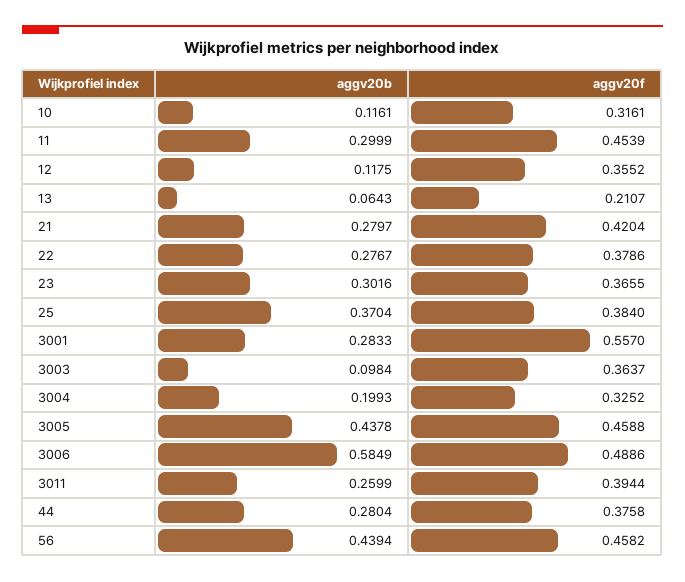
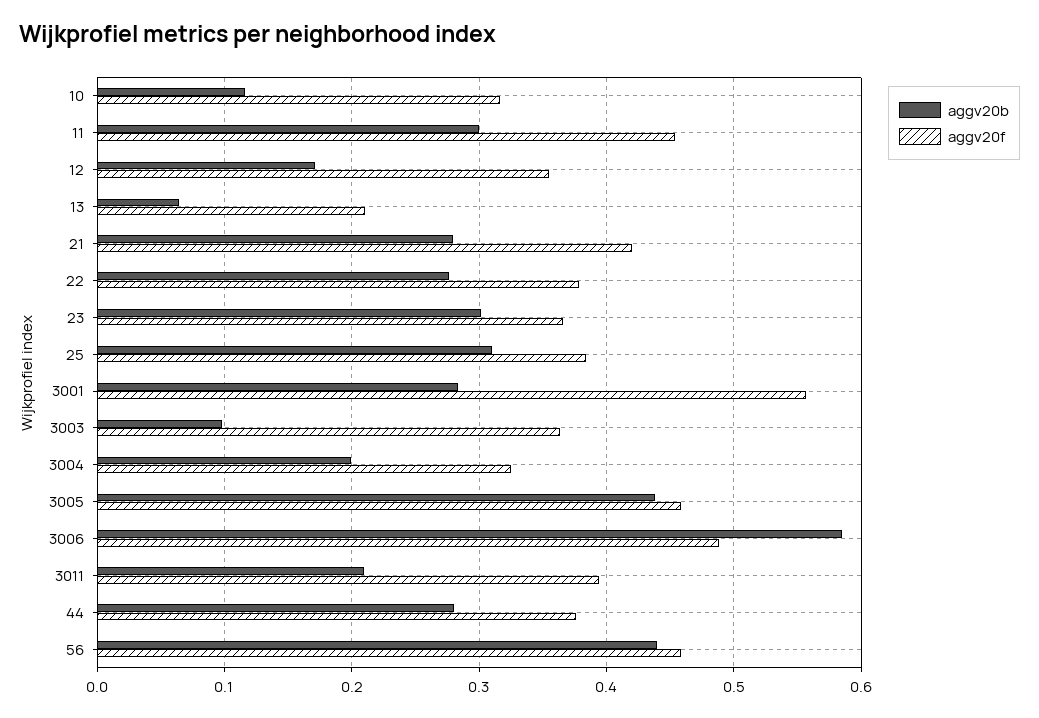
  {
    "aggv20b": {
      "10": 0.1161,
      "11": 0.2999,
-     "12": 0.1175,
+     "12": 0.17,
      "13": 0.0643,
      "21": 0.2797,
      "22": 0.2767,
      "23": 0.3016,
-     "25": 0.3704,
+     "25": 0.31,
      "3001": 0.2833,
      "3003": 0.0984,
      "3004": 0.1993,
      "3005": 0.4378,
      "3006": 0.5849,
-     "3011": 0.2599,
+     "3011": 0.21,
      "44": 0.2804,
      "56": 0.4394
    },
    "aggv20f": {
      "10": 0.3161,
      "11": 0.4539,
      "12": 0.3552,
      "13": 0.2107,
      "21": 0.4204,
      "22": 0.3786,
      "23": 0.3655,
      "25": 0.384,
      "3001": 0.557,
      "3003": 0.3637,
      "3004": 0.3252,
      "3005": 0.4588,
      "3006": 0.4886,
      "3011": 0.3944,
      "44": 0.3758,
      "56": 0.4582
    }
  }

